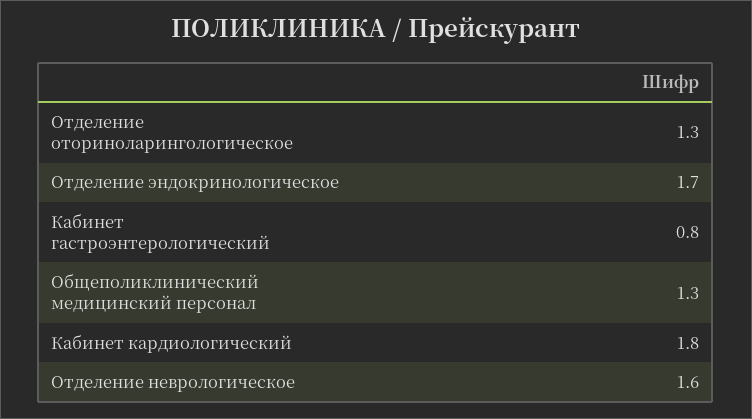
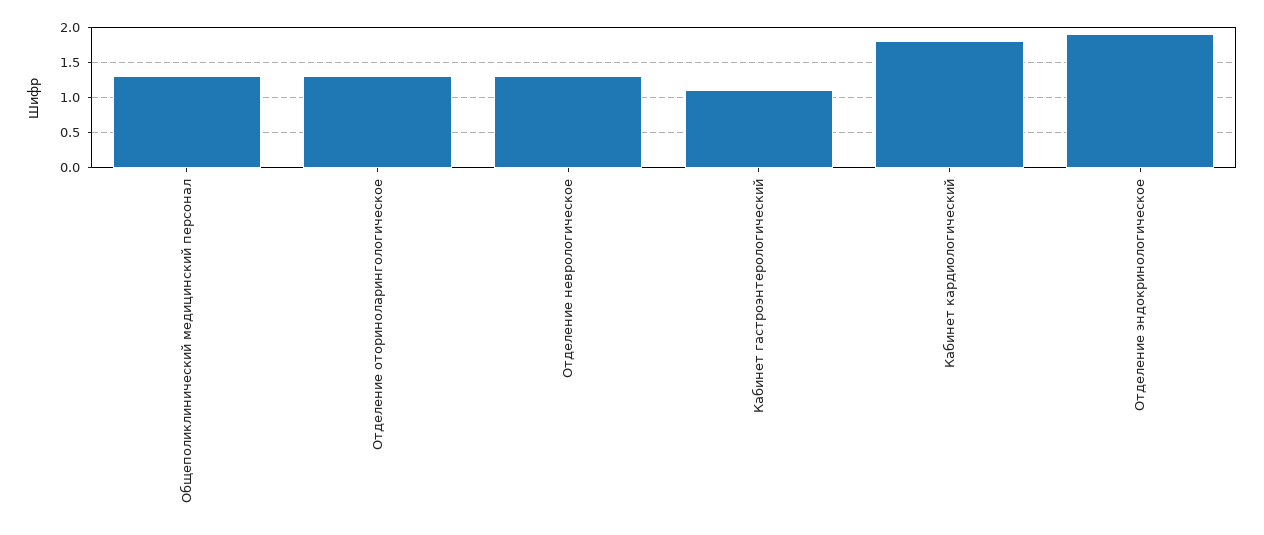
  {
    "Отделение оториноларингологическое": 1.3,
-   "Отделение эндокринологическое": 1.7,
+   "Отделение эндокринологическое": 1.9,
-   "Кабинет гастроэнтерологический": 0.8,
+   "Кабинет гастроэнтерологический": 1.1,
    "Общеполиклинический медицинский персонал": 1.3,
    "Кабинет кардиологический": 1.8,
-   "Отделение неврологическое": 1.6
+   "Отделение неврологическое": 1.3
  }

